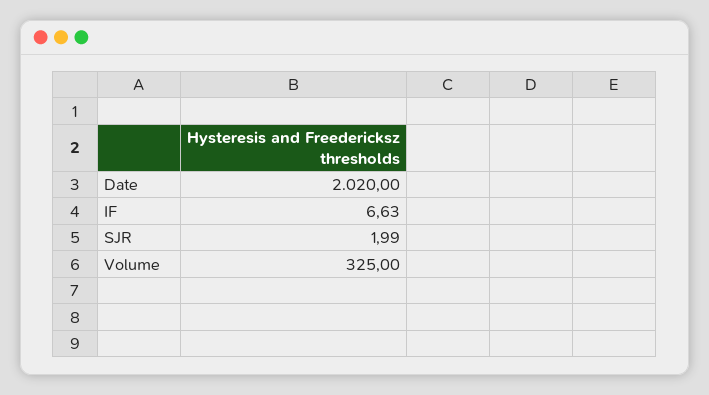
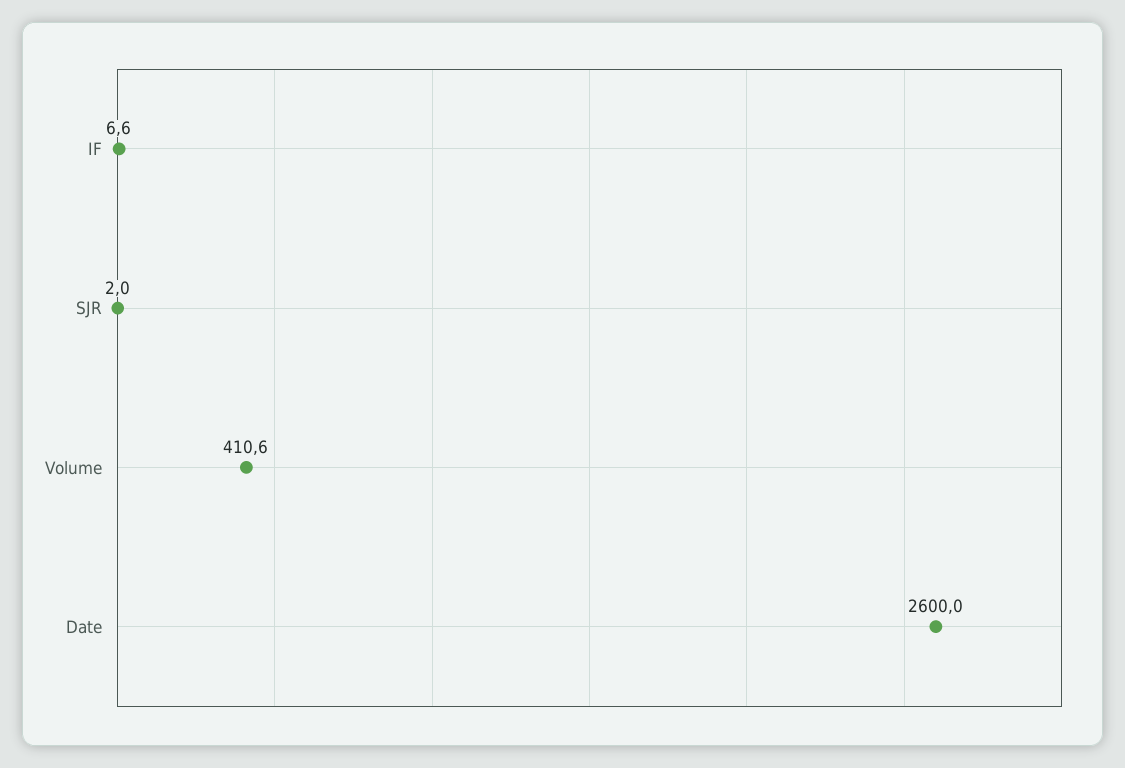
  {
-   "Date": 2020,
+   "Date": 2600,
    "IF": 6.63,
    "SJR": 1.99,
-   "Volume": 325
+   "Volume": 410.6
  }

